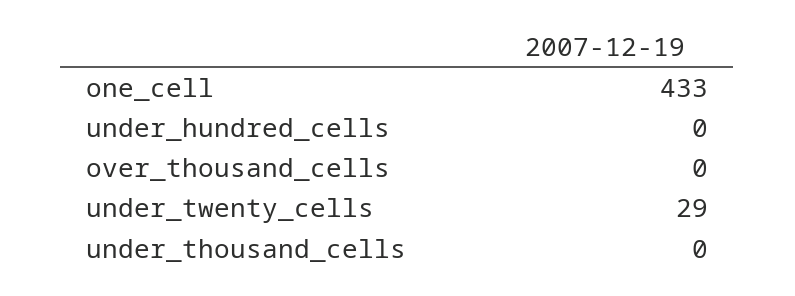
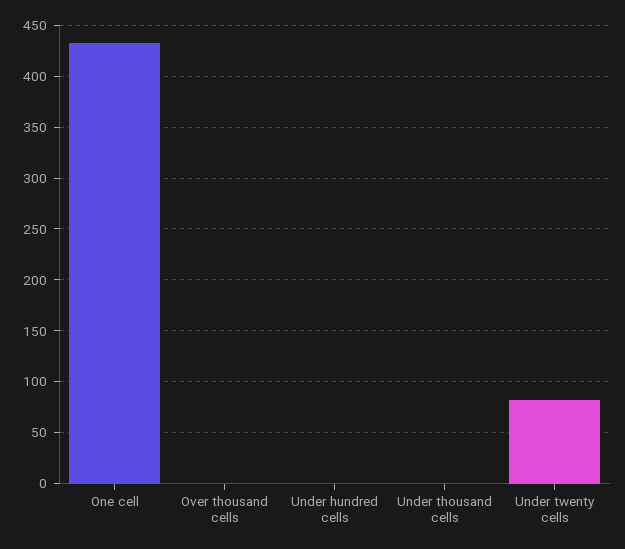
  {
    "one_cell": 433,
    "under_hundred_cells": 0,
    "over_thousand_cells": 0,
-   "under_twenty_cells": 29,
+   "under_twenty_cells": 80,
    "under_thousand_cells": 0
  }

